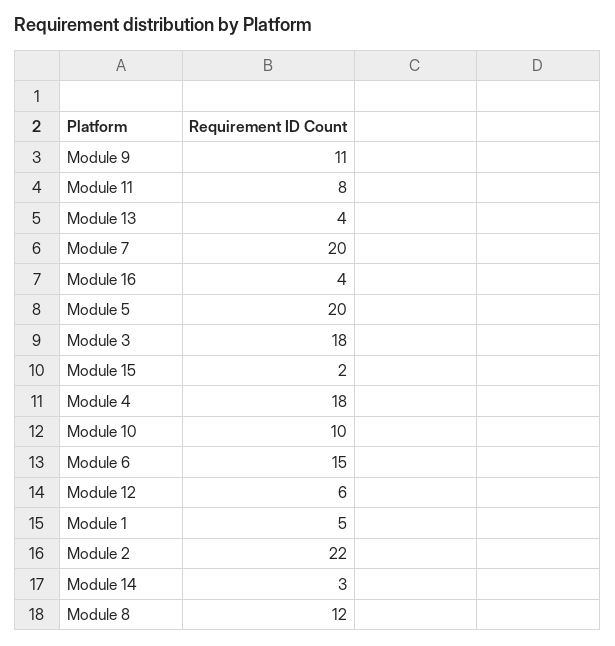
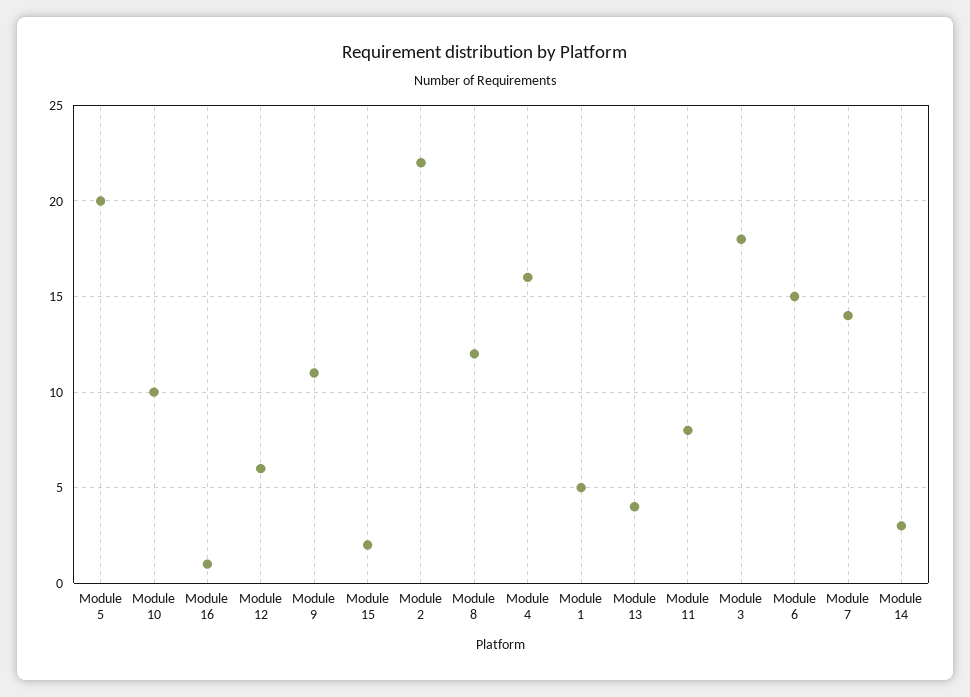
  {
    "Module 9": 11,
    "Module 11": 8,
    "Module 13": 4,
-   "Module 7": 20,
+   "Module 7": 14,
-   "Module 16": 4,
+   "Module 16": 1,
    "Module 5": 20,
    "Module 3": 18,
    "Module 15": 2,
-   "Module 4": 18,
+   "Module 4": 16,
    "Module 10": 10,
    "Module 6": 15,
    "Module 12": 6,
    "Module 1": 5,
    "Module 2": 22,
    "Module 14": 3,
    "Module 8": 12
  }

